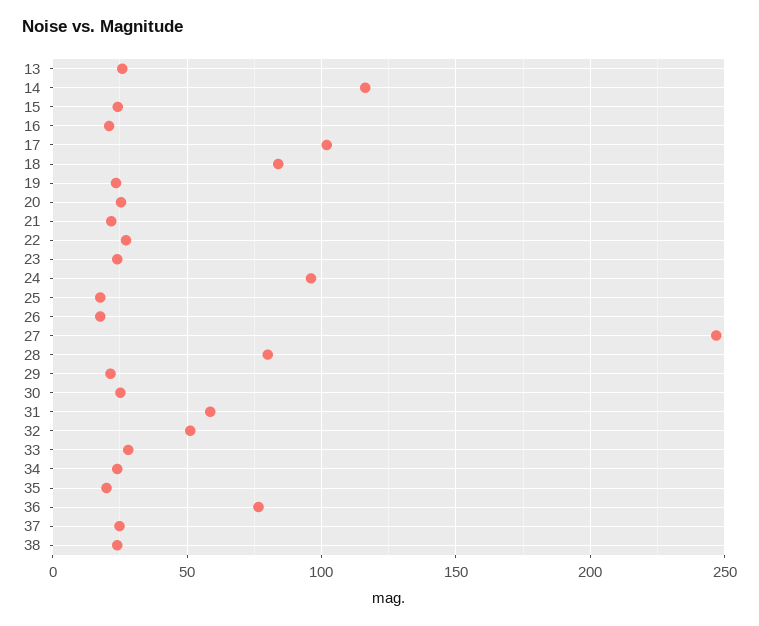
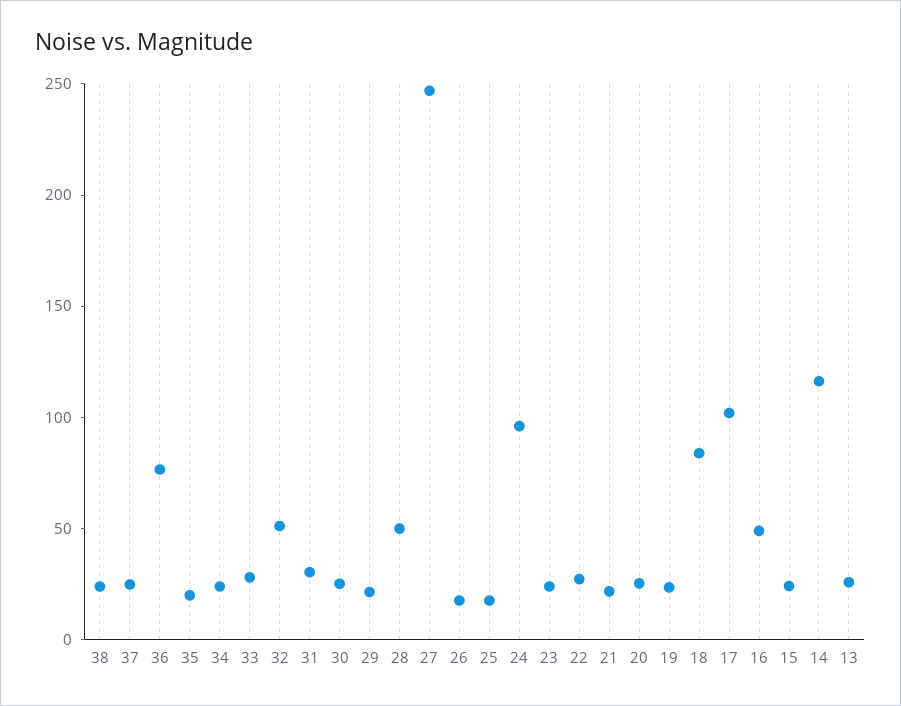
  {
    "13": 25,
    "14": 115,
    "15": 25,
-   "16": 20,
+   "16": 50,
    "17": 100,
    "18": 85,
    "19": 25,
    "20": 25,
    "21": 20,
    "22": 25,
    "23": 25,
    "24": 95,
    "25": 20,
    "26": 20,
    "27": 245,
-   "28": 80,
+   "28": 50,
    "29": 20,
    "30": 25,
-   "31": 60,
+   "31": 30,
    "32": 50,
    "33": 30,
    "34": 25,
    "35": 20,
    "36": 75,
    "37": 25,
    "38": 25
  }

